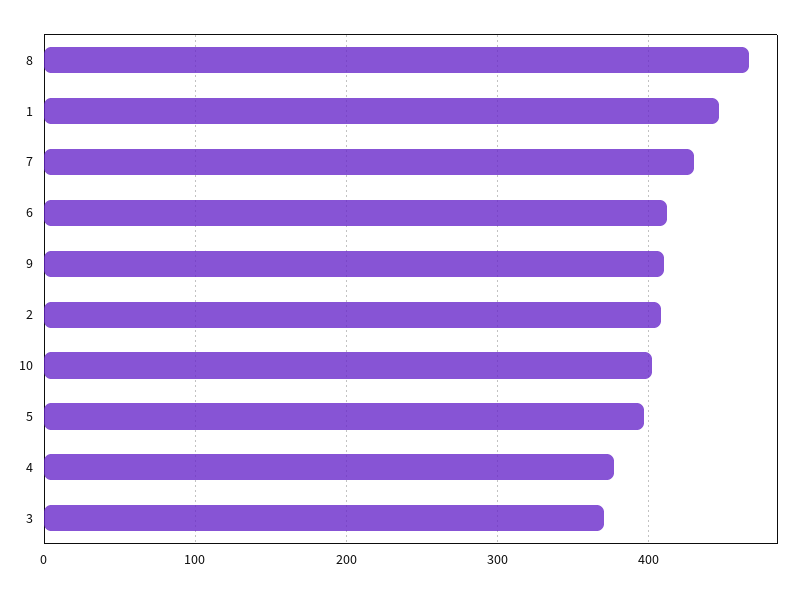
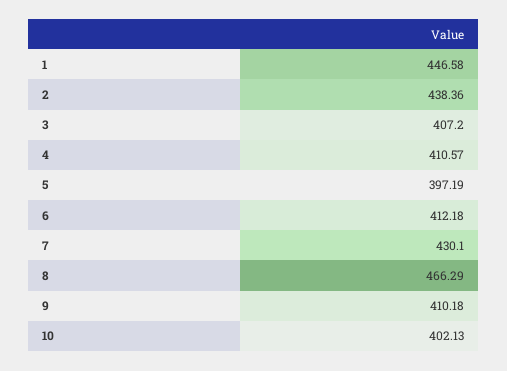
  {
    "8": 466.29,
    "1": 446.58,
    "7": 430.1,
    "6": 412.18,
    "9": 410.18,
-   "2": 410,
+   "2": 438.36,
    "10": 402.13,
    "5": 397.19,
-   "4": 380,
+   "4": 410.57,
-   "3": 370
+   "3": 407.2
  }

